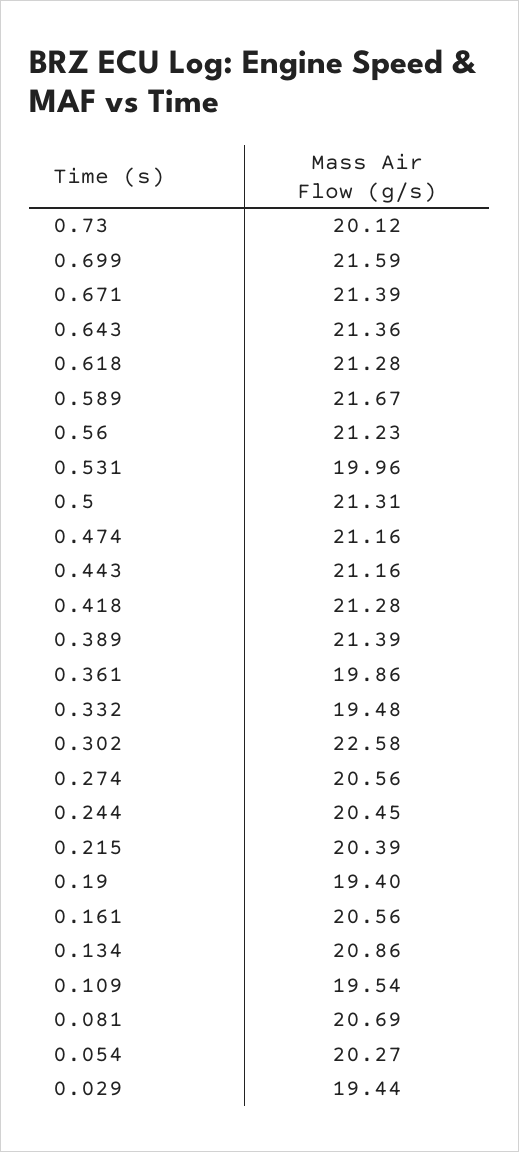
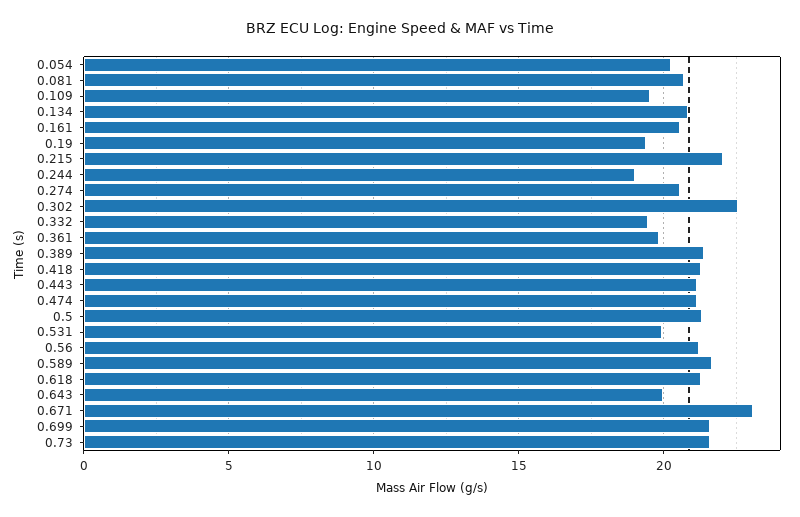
  {
-   "0.73": 20.12,
+   "0.73": 21.5,
    "0.699": 21.59,
-   "0.671": 21.39,
+   "0.671": 23,
-   "0.643": 21.36,
+   "0.643": 20,
    "0.618": 21.28,
    "0.589": 21.67,
    "0.56": 21.23,
    "0.531": 19.96,
    "0.5": 21.31,
    "0.474": 21.16,
    "0.443": 21.16,
    "0.418": 21.28,
    "0.389": 21.39,
    "0.361": 19.86,
    "0.332": 19.48,
    "0.302": 22.58,
    "0.274": 20.56,
-   "0.244": 20.45,
+   "0.244": 19,
-   "0.215": 20.39,
+   "0.215": 22,
    "0.19": 19.4,
    "0.161": 20.56,
    "0.134": 20.86,
    "0.109": 19.54,
    "0.081": 20.69,
-   "0.054": 20.27,
+   "0.054": 20.27
-   "0.029": 19.44
  }

